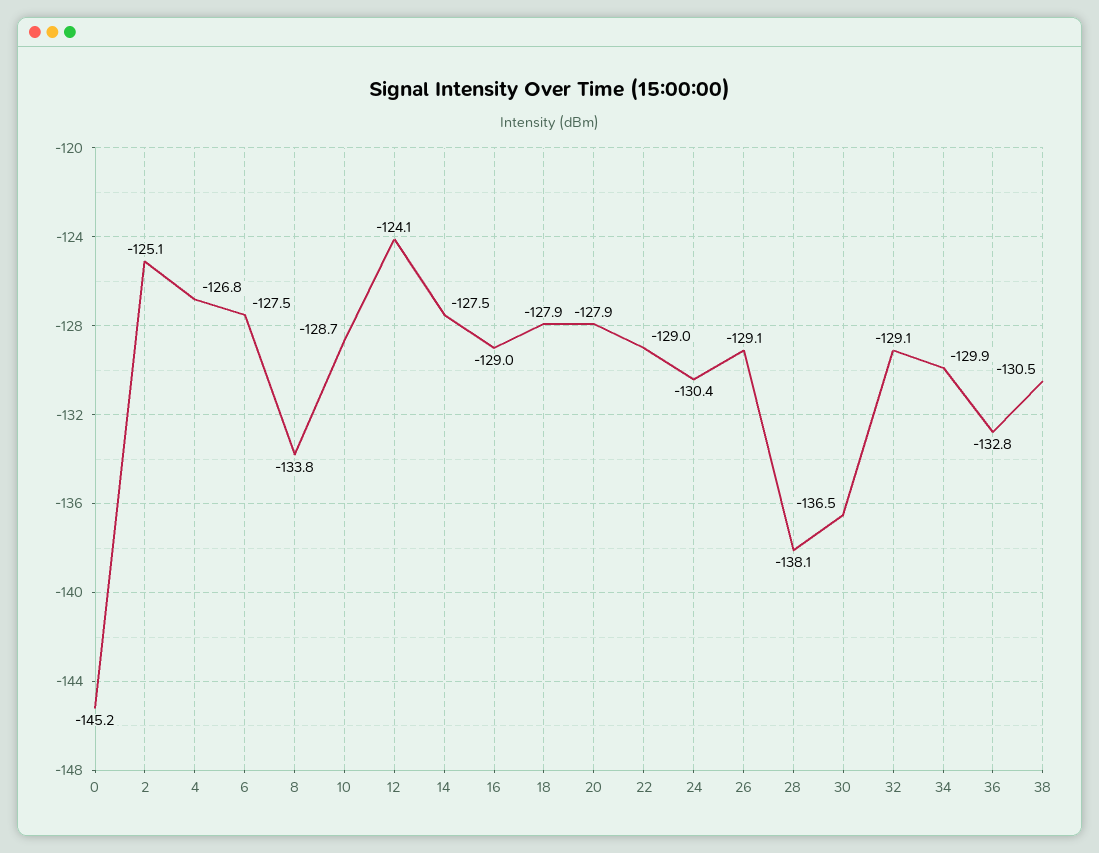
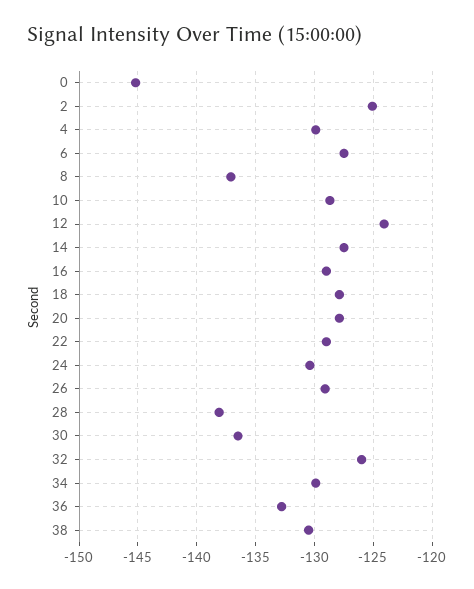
  {
    "0": -145.2,
    "2": -125.1,
-   "4": -126.8,
+   "4": -130,
    "6": -127.5,
-   "8": -133.8,
+   "8": -137,
    "10": -128.7,
    "12": -124.1,
    "14": -127.5,
    "16": -129,
    "18": -127.9,
    "20": -127.9,
    "22": -129,
    "24": -130.4,
    "26": -129.1,
    "28": -138.1,
    "30": -136.5,
-   "32": -129.1,
+   "32": -126,
    "34": -129.9,
    "36": -132.8,
    "38": -130.5
  }

